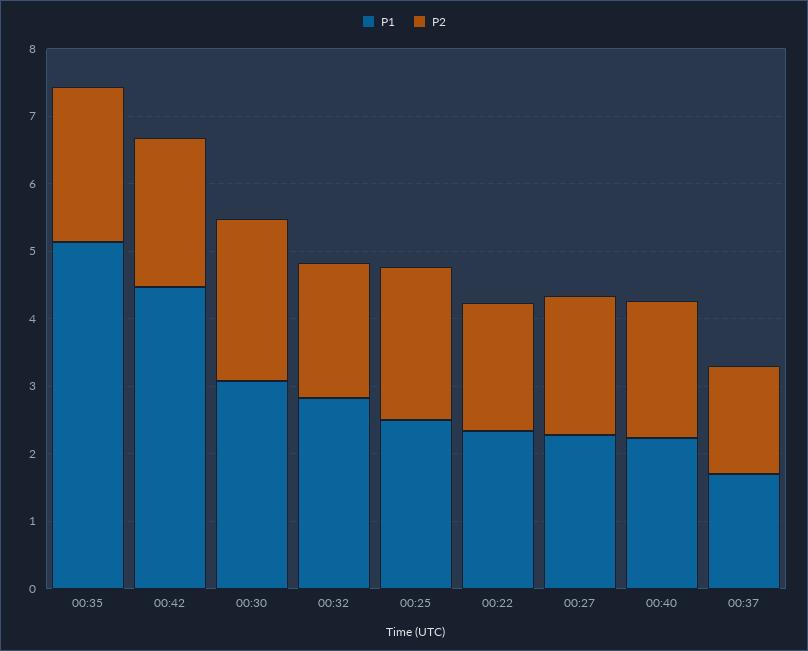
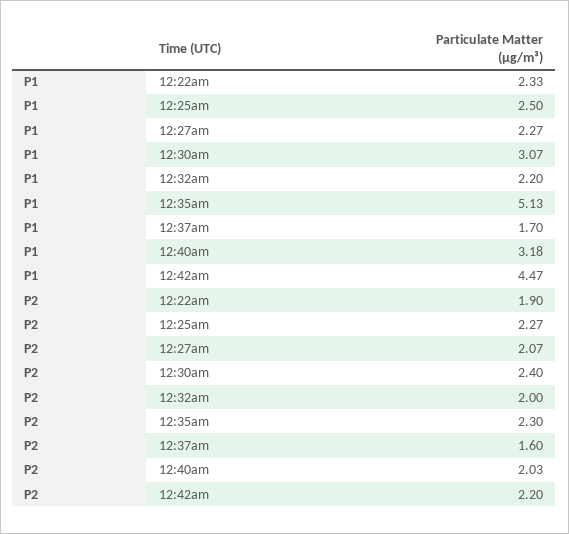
  {
    "P1": {
      "00:35": 5.13,
      "00:42": 4.47,
      "00:30": 3.07,
-     "00:32": 2.8,
+     "00:32": 2.2,
      "00:25": 2.5,
      "00:22": 2.33,
      "00:27": 2.27,
-     "00:40": 2.2,
+     "00:40": 3.18,
      "00:37": 1.7
    },
    "P2": {
      "00:35": 2.3,
      "00:42": 2.2,
      "00:30": 2.4,
      "00:32": 2,
      "00:25": 2.27,
      "00:22": 1.9,
      "00:27": 2.07,
      "00:40": 2.03,
      "00:37": 1.6
    }
  }

